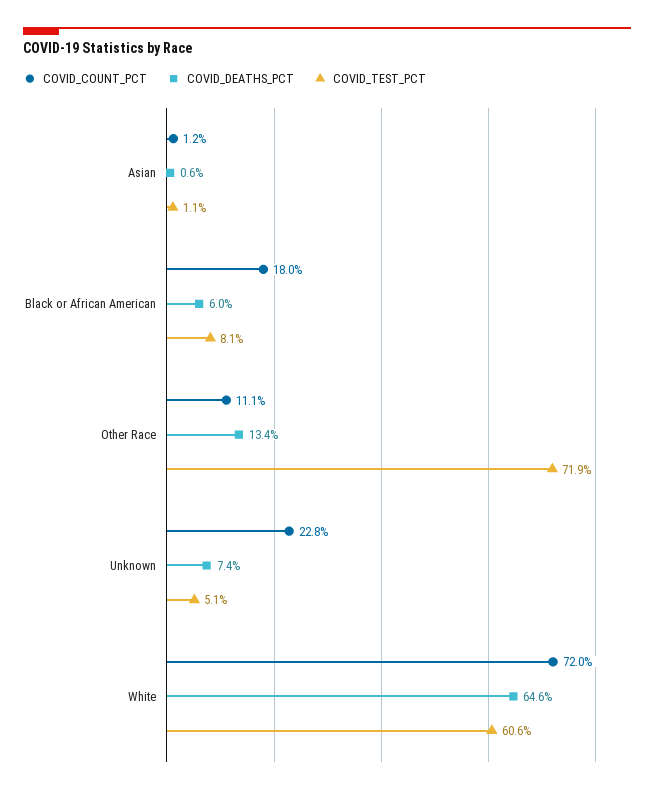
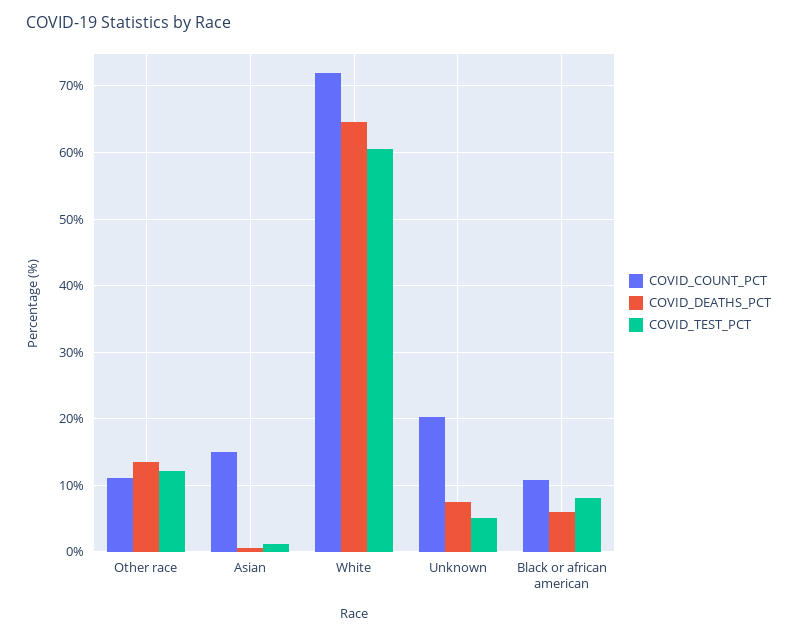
  {
    "COVID_COUNT_PCT": {
-     "Asian": 1.2,
+     "Asian": 15,
-     "Black or African American": 18,
+     "Black or African American": 11,
      "Other Race": 11.1,
-     "Unknown": 22.8,
+     "Unknown": 20,
      "White": 72
    },
    "COVID_DEATHS_PCT": {
      "Asian": 0.6,
      "Black or African American": 6,
      "Other Race": 13.4,
      "Unknown": 7.4,
      "White": 64.6
    },
    "COVID_TEST_PCT": {
      "Asian": 1.1,
      "Black or African American": 8.1,
-     "Other Race": 71.9,
+     "Other Race": 12,
      "Unknown": 5.1,
      "White": 60.6
    }
  }

